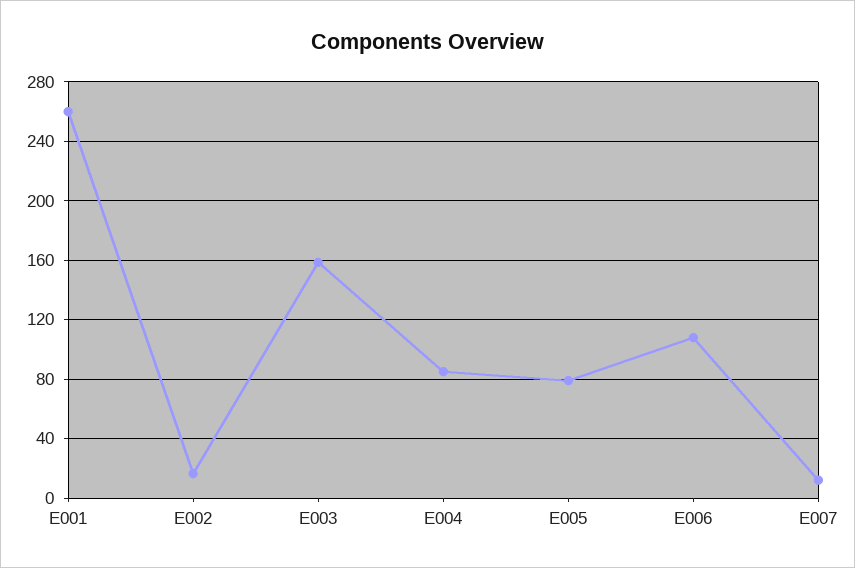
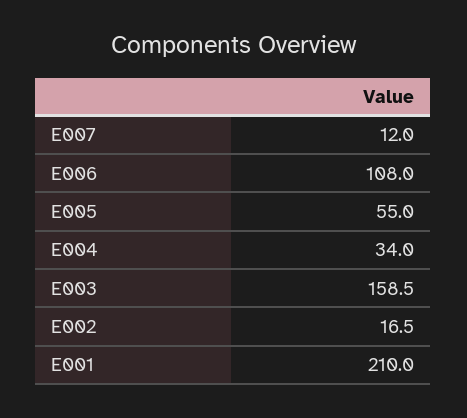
  {
-   "E001": 260,
+   "E001": 210,
    "E002": 16.5,
    "E003": 158.5,
-   "E004": 85,
+   "E004": 34,
-   "E005": 80,
+   "E005": 55,
    "E006": 108,
    "E007": 12
  }

